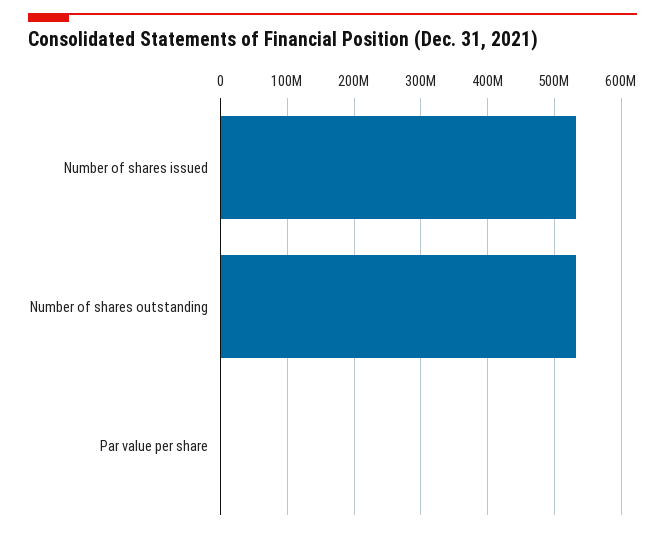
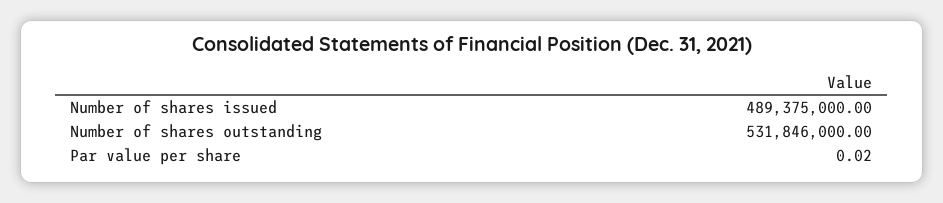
  {
-   "Number of shares issued": 530000000,
+   "Number of shares issued": 489375000,
    "Number of shares outstanding": 531846000,
    "Par value per share": 0.02
  }

